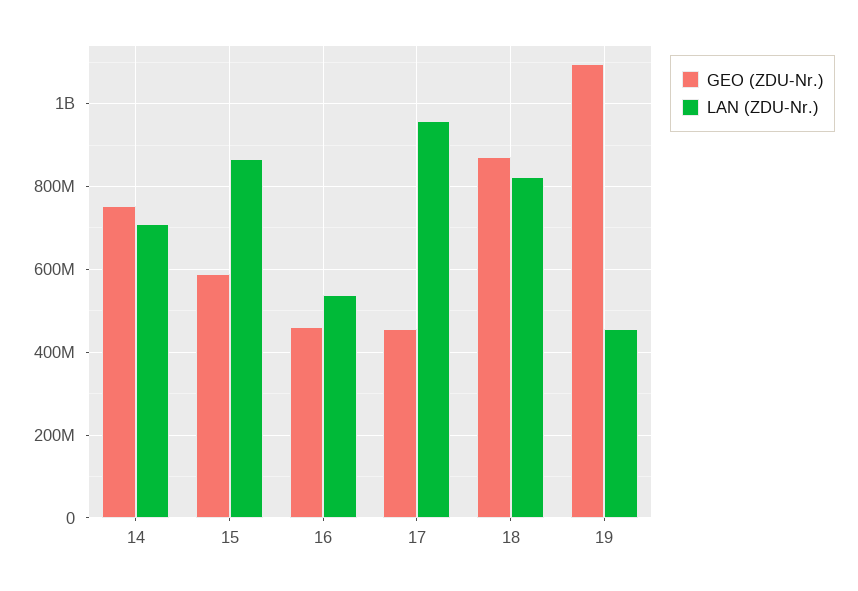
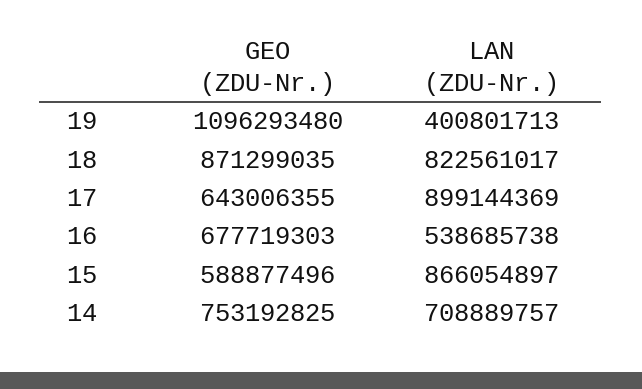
  {
    "GEO (ZDU-Nr.)": {
      "14": 753192825,
      "15": 588877496,
-     "16": 460000000,
+     "16": 677719303,
-     "17": 460000000,
+     "17": 643006355,
      "18": 871299035,
      "19": 1096293480
    },
    "LAN (ZDU-Nr.)": {
      "14": 708889757,
      "15": 866054897,
      "16": 538685738,
-     "17": 960000000,
+     "17": 899144369,
      "18": 822561017,
-     "19": 460000000
+     "19": 400801713
    }
  }

